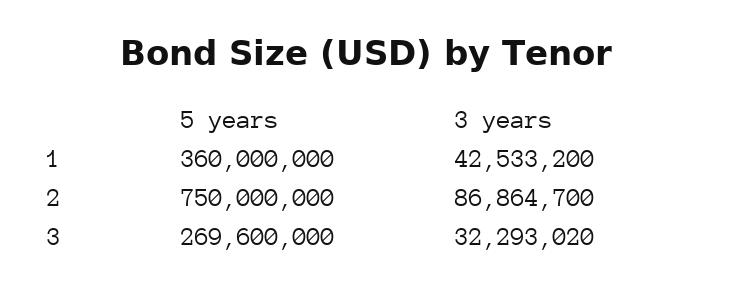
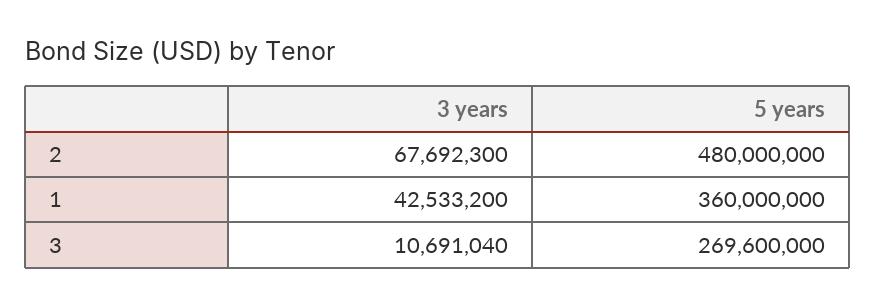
  {
    "5 years": {
      "1": 360000000,
-     "2": 750000000,
+     "2": 480000000,
      "3": 269600000
    },
    "3 years": {
      "1": 42533200,
-     "2": 86864700,
+     "2": 67692300,
-     "3": 32293020
+     "3": 10691040
    }
  }

